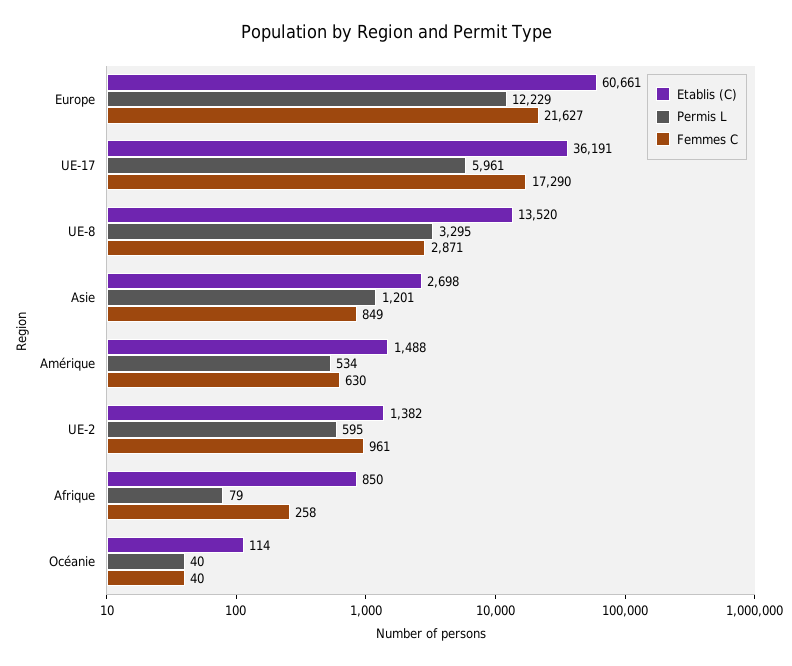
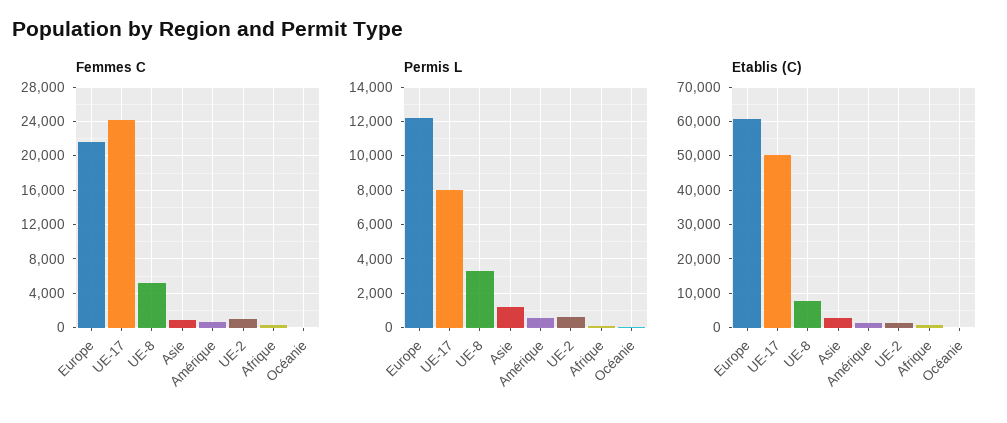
  {
    "Etablis (C)": {
      "Europe": 60661,
-     "UE-17": 36191,
+     "UE-17": 50000,
-     "UE-8": 13520,
+     "UE-8": 8000,
      "Asie": 2698,
      "Amérique": 1488,
      "UE-2": 1382,
      "Afrique": 850,
      "Océanie": 114
    },
    "Permis L": {
      "Europe": 12229,
-     "UE-17": 5961,
+     "UE-17": 8000,
      "UE-8": 3295,
      "Asie": 1201,
      "Amérique": 534,
      "UE-2": 595,
      "Afrique": 79,
      "Océanie": 40
    },
    "Femmes C": {
      "Europe": 21627,
-     "UE-17": 17290,
+     "UE-17": 24000,
-     "UE-8": 2871,
+     "UE-8": 5000,
      "Asie": 849,
      "Amérique": 630,
      "UE-2": 961,
      "Afrique": 258,
      "Océanie": 40
    }
  }

